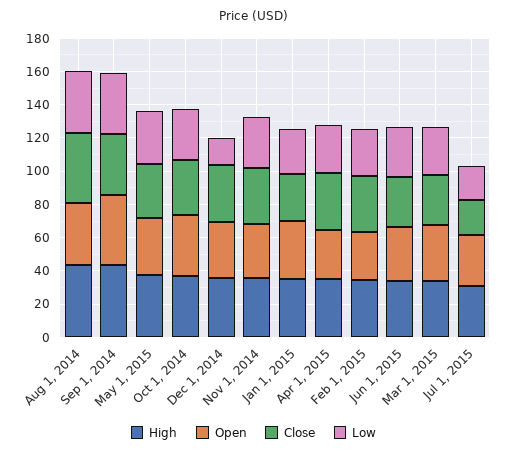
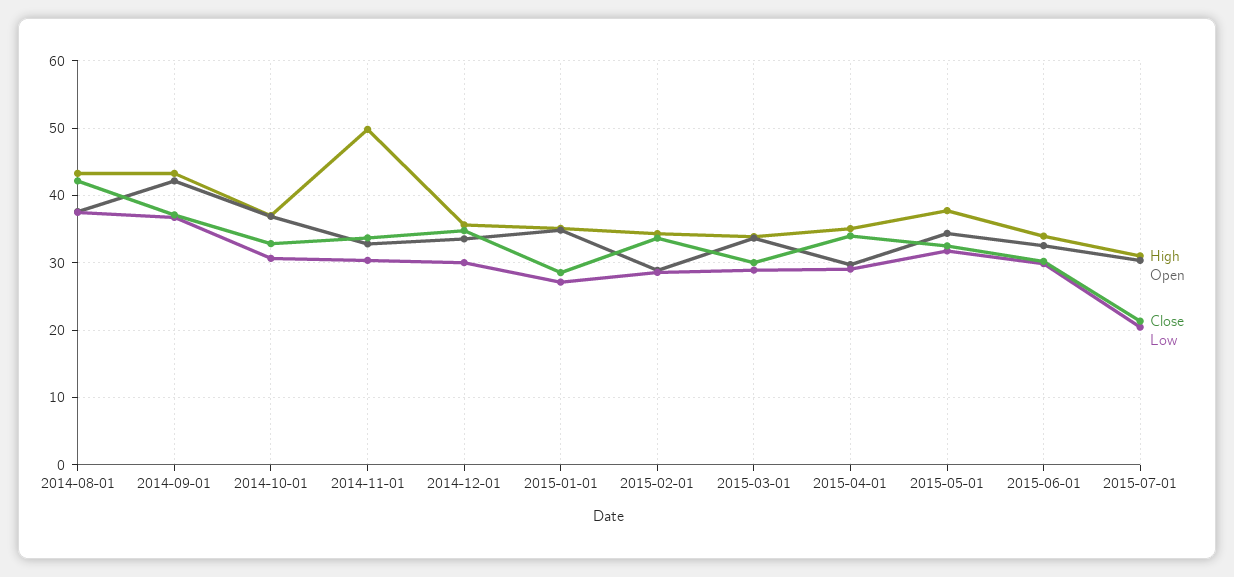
  {
    "High": {
      "Aug 1, 2014": 43,
      "Sep 1, 2014": 43,
      "May 1, 2015": 38,
      "Oct 1, 2014": 37,
      "Dec 1, 2014": 36,
-     "Nov 1, 2014": 35,
+     "Nov 1, 2014": 50,
      "Jan 1, 2015": 35,
      "Apr 1, 2015": 35,
      "Feb 1, 2015": 34,
      "Jun 1, 2015": 34,
      "Mar 1, 2015": 34,
      "Jul 1, 2015": 31
    },
    "Open": {
      "Aug 1, 2014": 38,
      "Sep 1, 2014": 42,
      "May 1, 2015": 34,
      "Oct 1, 2014": 37,
      "Dec 1, 2014": 34,
      "Nov 1, 2014": 33,
      "Jan 1, 2015": 35,
      "Apr 1, 2015": 30,
      "Feb 1, 2015": 29,
      "Jun 1, 2015": 33,
      "Mar 1, 2015": 34,
      "Jul 1, 2015": 30
    },
    "Close": {
      "Aug 1, 2014": 42,
      "Sep 1, 2014": 37,
      "May 1, 2015": 33,
      "Oct 1, 2014": 33,
      "Dec 1, 2014": 35,
      "Nov 1, 2014": 34,
      "Jan 1, 2015": 29,
      "Apr 1, 2015": 34,
      "Feb 1, 2015": 34,
      "Jun 1, 2015": 30,
      "Mar 1, 2015": 30,
      "Jul 1, 2015": 21
    },
    "Low": {
      "Aug 1, 2014": 37,
      "Sep 1, 2014": 37,
      "May 1, 2015": 32,
      "Oct 1, 2014": 31,
-     "Dec 1, 2014": 15,
+     "Dec 1, 2014": 30,
      "Nov 1, 2014": 30,
      "Jan 1, 2015": 27,
      "Apr 1, 2015": 29,
      "Feb 1, 2015": 29,
      "Jun 1, 2015": 30,
      "Mar 1, 2015": 29,
      "Jul 1, 2015": 20
    }
  }

